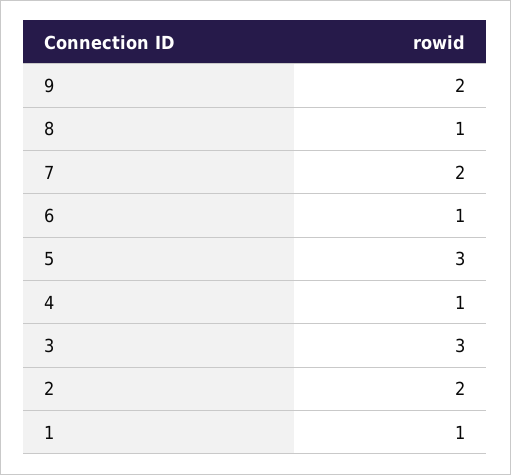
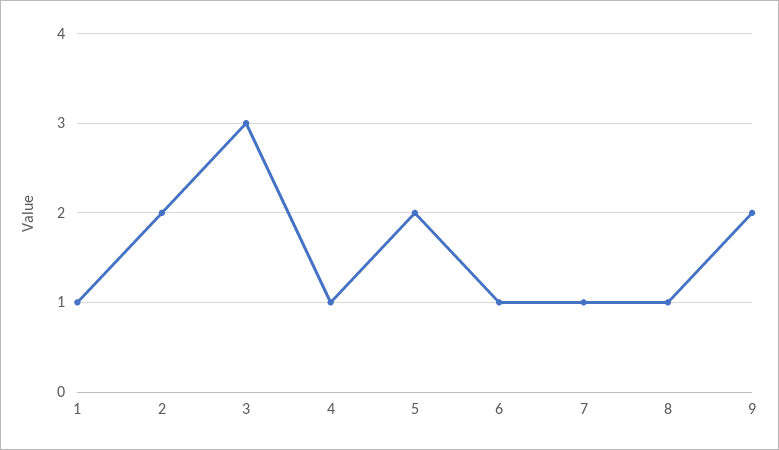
  {
    "9": 2,
    "8": 1,
-   "7": 2,
+   "7": 1,
    "6": 1,
-   "5": 3,
+   "5": 2,
    "4": 1,
    "3": 3,
    "2": 2,
    "1": 1
  }

